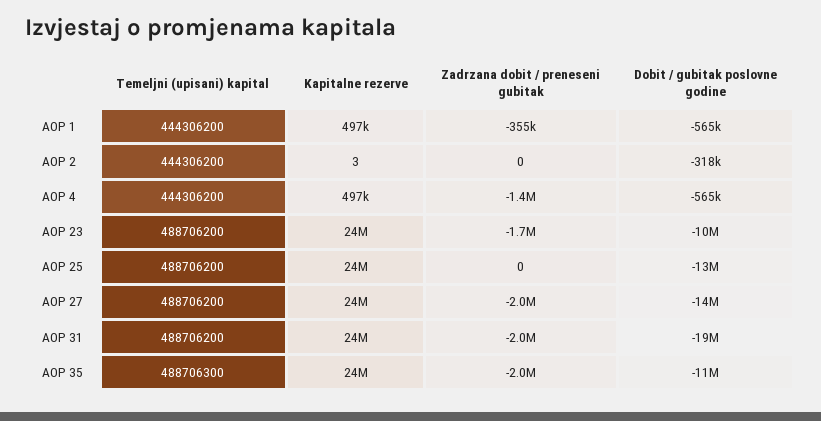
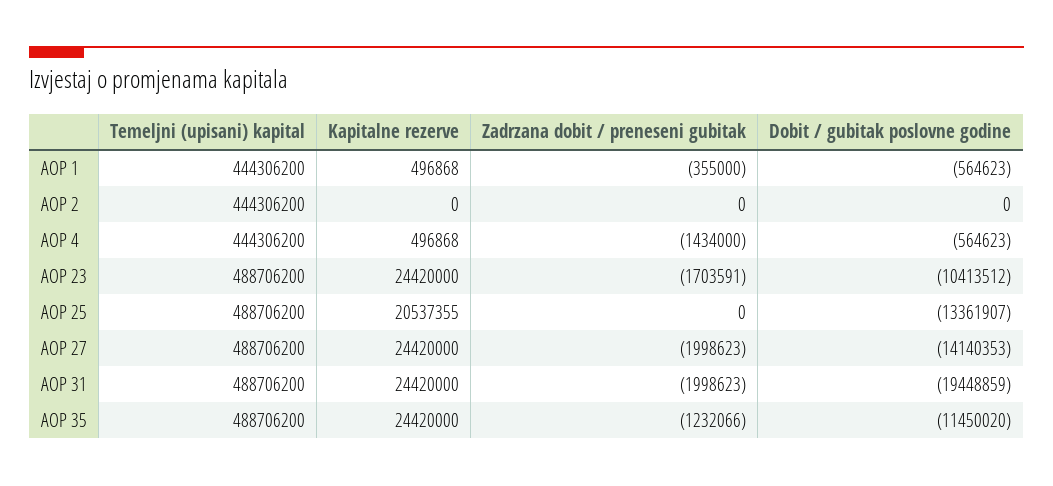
  {
    "Temeljni (upisani) kapital": {
      "AOP 1": 444306200,
      "AOP 2": 444306200,
      "AOP 4": 444306200,
      "AOP 23": 488706200,
      "AOP 25": 488706200,
      "AOP 27": 488706200,
      "AOP 31": 488706200,
-     "AOP 35": 488706300
+     "AOP 35": 488706200
    },
    "Kapitalne rezerve": {
      "AOP 1": 496868,
-     "AOP 2": 3,
+     "AOP 2": 0,
      "AOP 4": 496868,
      "AOP 23": 24420000,
-     "AOP 25": 24000000,
+     "AOP 25": 20537355,
      "AOP 27": 24420000,
      "AOP 31": 24420000,
      "AOP 35": 24420000
    },
    "Zadrzana dobit / preneseni gubitak": {
      "AOP 1": -355000,
      "AOP 2": 0,
      "AOP 4": -1434000,
      "AOP 23": -1703591,
      "AOP 25": 0,
      "AOP 27": -1998623,
      "AOP 31": -1998623,
-     "AOP 35": -2000000
+     "AOP 35": -1232066
    },
    "Dobit / gubitak poslovne godine": {
      "AOP 1": -564623,
-     "AOP 2": -318000,
+     "AOP 2": 0,
      "AOP 4": -564623,
      "AOP 23": -10413512,
      "AOP 25": -13361907,
      "AOP 27": -14140353,
      "AOP 31": -19448859,
      "AOP 35": -11450020
    }
  }

